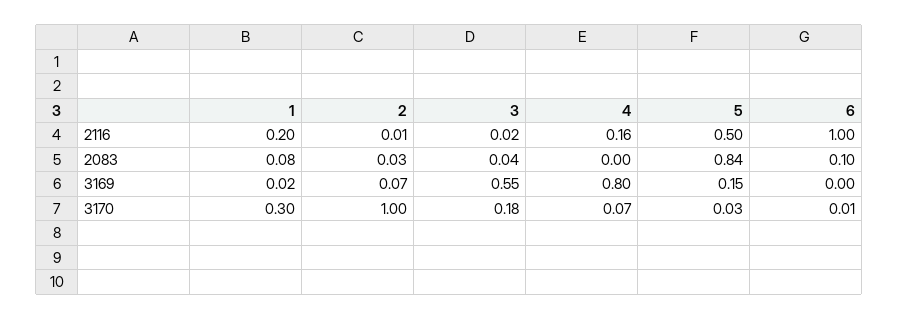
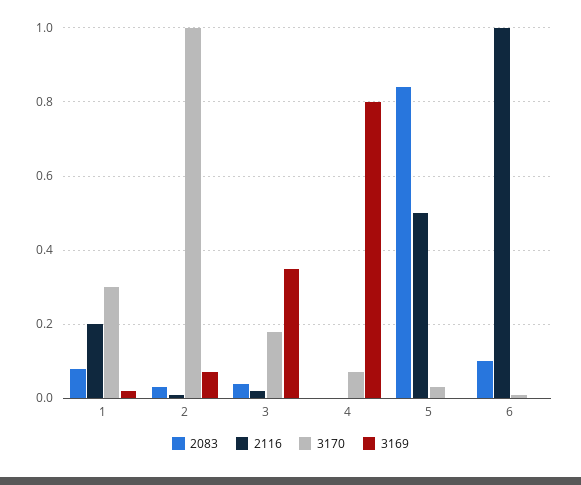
  {
    "2116": {
      "1": 0.2,
      "2": 0.01,
      "3": 0.02,
-     "4": 0.16,
+     "4": 0,
      "5": 0.5,
      "6": 1
    },
    "2083": {
      "1": 0.08,
      "2": 0.03,
      "3": 0.04,
      "4": 0,
      "5": 0.84,
      "6": 0.1
    },
    "3169": {
      "1": 0.02,
      "2": 0.07,
-     "3": 0.55,
+     "3": 0.35,
      "4": 0.8,
-     "5": 0.15,
+     "5": 0,
      "6": 0
    },
    "3170": {
      "1": 0.3,
      "2": 1,
      "3": 0.18,
      "4": 0.07,
      "5": 0.03,
      "6": 0.01
    }
  }

